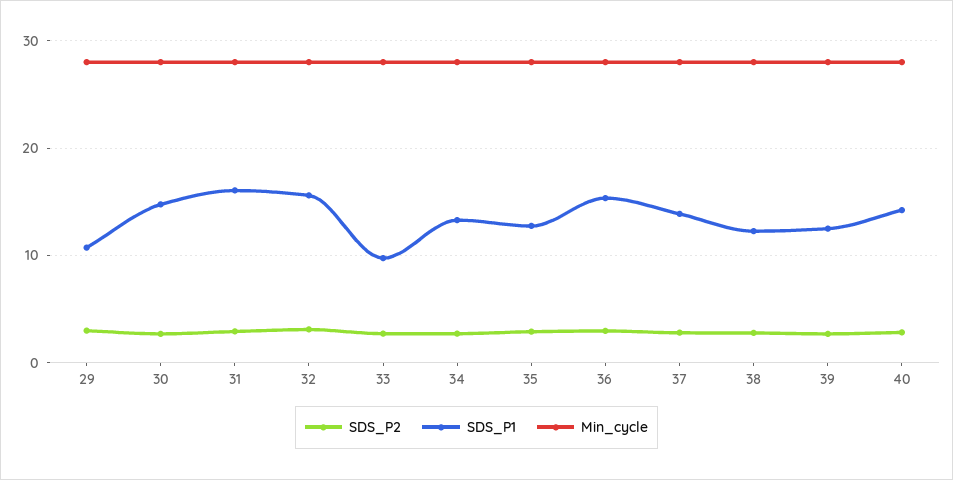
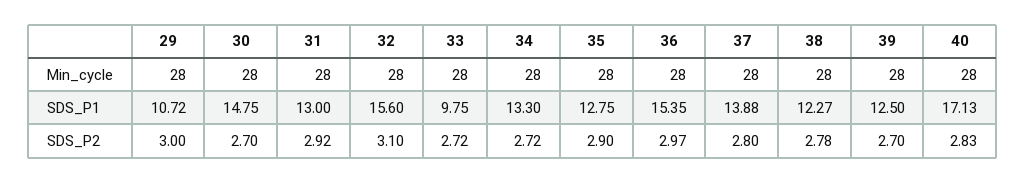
  {
    "SDS_P2": {
      "29": 3,
      "30": 2.7,
      "31": 2.92,
      "32": 3.1,
      "33": 2.72,
      "34": 2.72,
      "35": 2.9,
      "36": 2.97,
      "37": 2.8,
      "38": 2.78,
      "39": 2.7,
      "40": 2.83
    },
    "SDS_P1": {
      "29": 10.72,
      "30": 14.75,
-     "31": 16,
+     "31": 13,
      "32": 15.6,
      "33": 9.75,
      "34": 13.3,
      "35": 12.75,
      "36": 15.35,
      "37": 13.88,
      "38": 12.27,
      "39": 12.5,
-     "40": 14
+     "40": 17.13
    },
    "Min_cycle": {
      "29": 28,
      "30": 28,
      "31": 28,
      "32": 28,
      "33": 28,
      "34": 28,
      "35": 28,
      "36": 28,
      "37": 28,
      "38": 28,
      "39": 28,
      "40": 28
    }
  }

